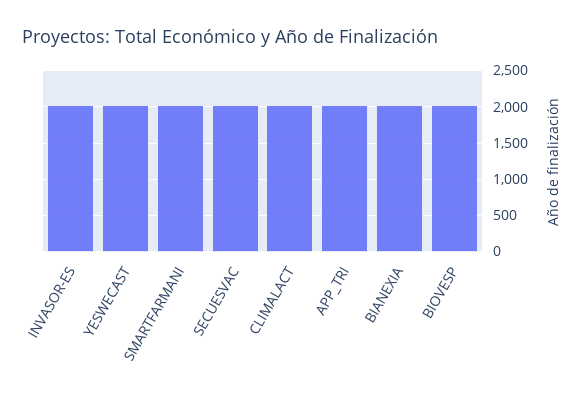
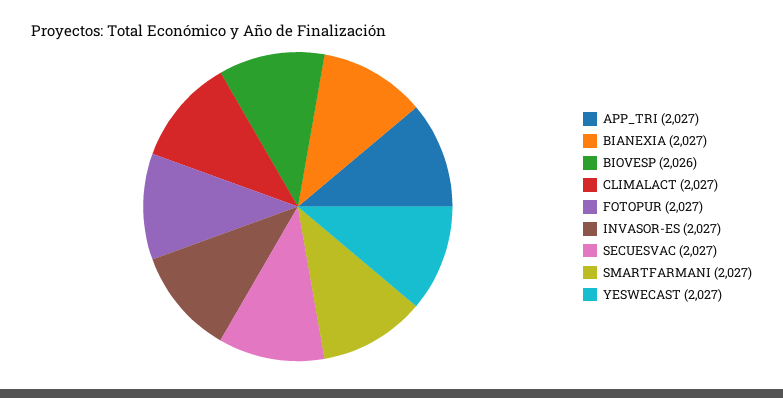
  {
    "INVASOR-ES": 2027,
    "YESWECAST": 2027,
    "SMARTFARMANI": 2027,
    "SECUESVAC": 2027,
    "CLIMALACT": 2027,
    "APP_TRI": 2027,
    "BIANEXIA": 2027,
-   "BIOVESP": 2026
+   "BIOVESP": 2026,
+   "FOTOPUR": 2027
  }

